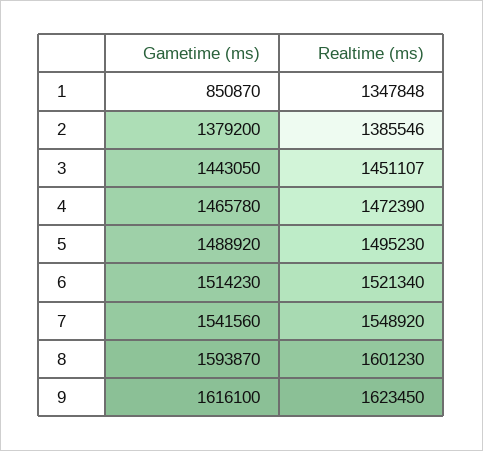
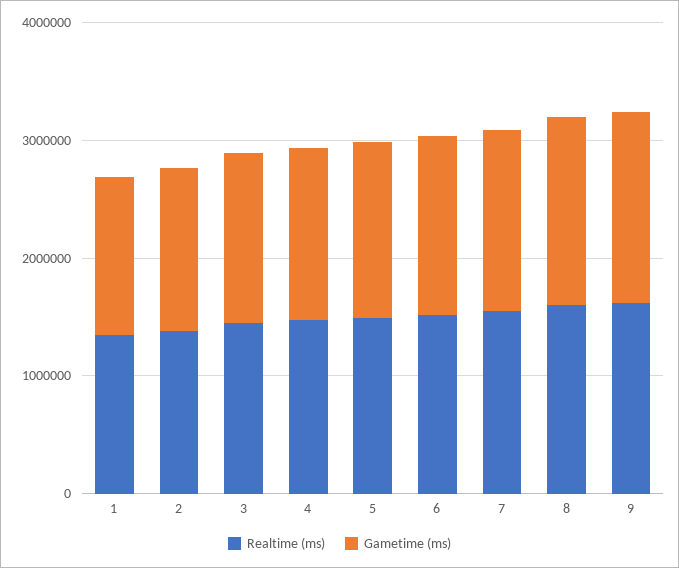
  {
    "Gametime (ms)": {
-     "1": 850870,
+     "1": 1400000,
      "2": 1379200,
      "3": 1443050,
      "4": 1465780,
      "5": 1488920,
      "6": 1514230,
      "7": 1541560,
      "8": 1593870,
      "9": 1616100
    },
    "Realtime (ms)": {
      "1": 1347848,
      "2": 1385546,
      "3": 1451107,
      "4": 1472390,
      "5": 1495230,
      "6": 1521340,
      "7": 1548920,
      "8": 1601230,
      "9": 1623450
    }
  }

